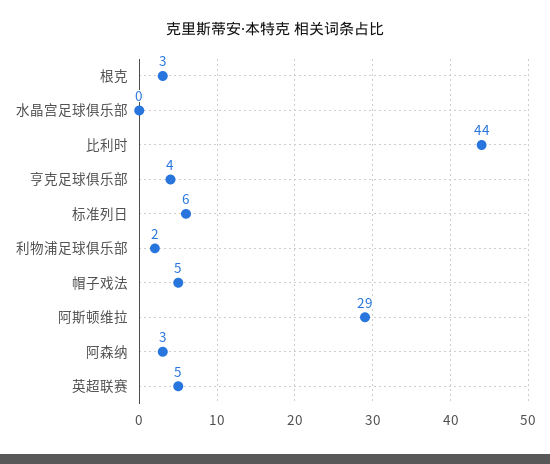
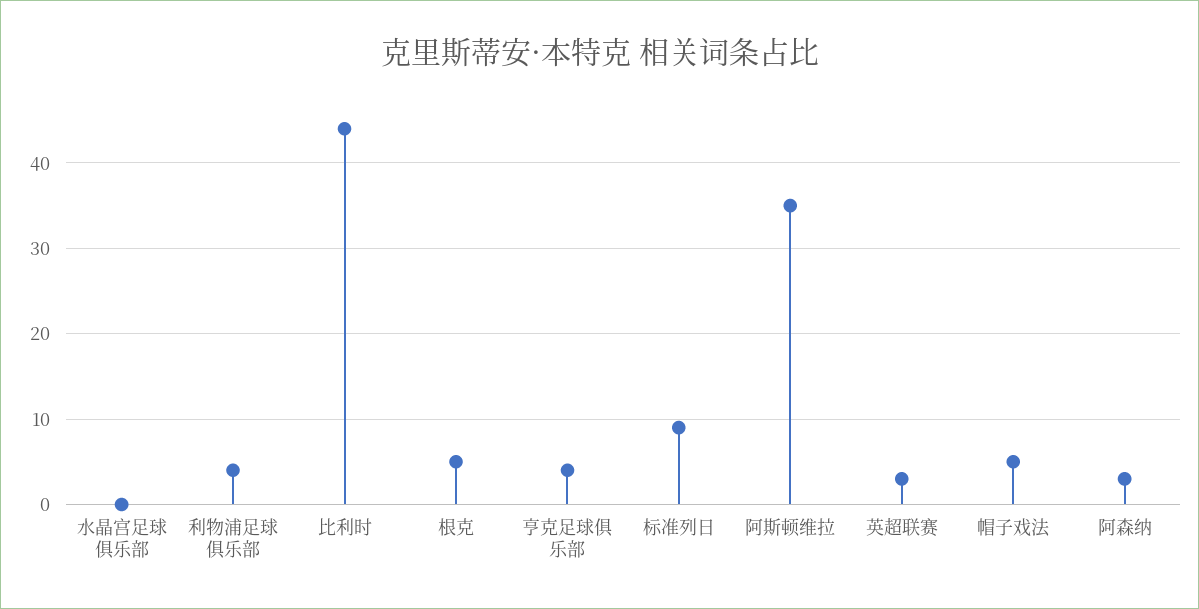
  {
-   "根克": 3,
+   "根克": 5,
    "水晶宫足球俱乐部": 0,
    "比利时": 44,
    "亨克足球俱乐部": 4,
-   "标准列日": 6,
+   "标准列日": 9,
-   "利物浦足球俱乐部": 2,
+   "利物浦足球俱乐部": 4,
    "帽子戏法": 5,
-   "阿斯顿维拉": 29,
+   "阿斯顿维拉": 35,
    "阿森纳": 3,
-   "英超联赛": 5
+   "英超联赛": 3
  }

